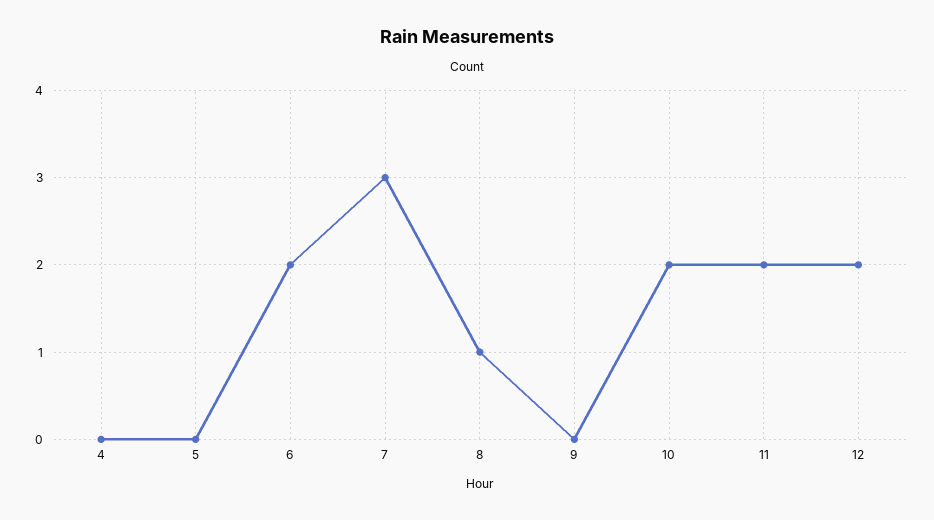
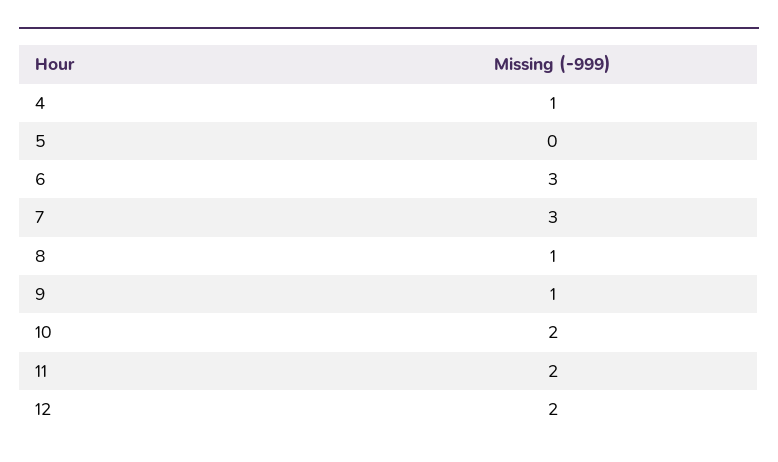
  {
-   "4": 0,
+   "4": 1,
    "5": 0,
-   "6": 2,
+   "6": 3,
    "7": 3,
    "8": 1,
-   "9": 0,
+   "9": 1,
    "10": 2,
    "11": 2,
    "12": 2
  }

